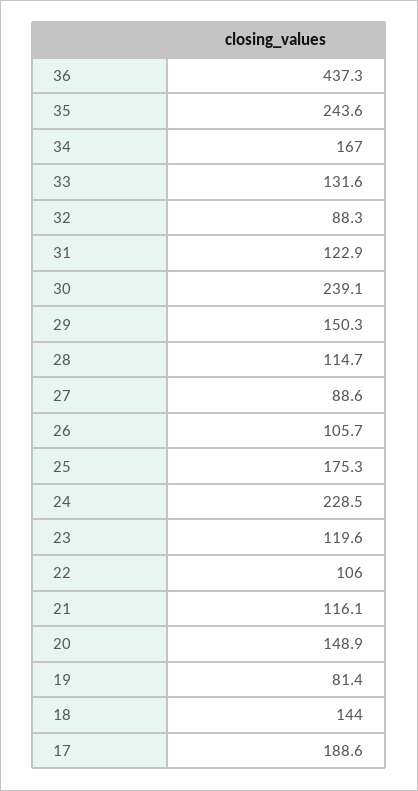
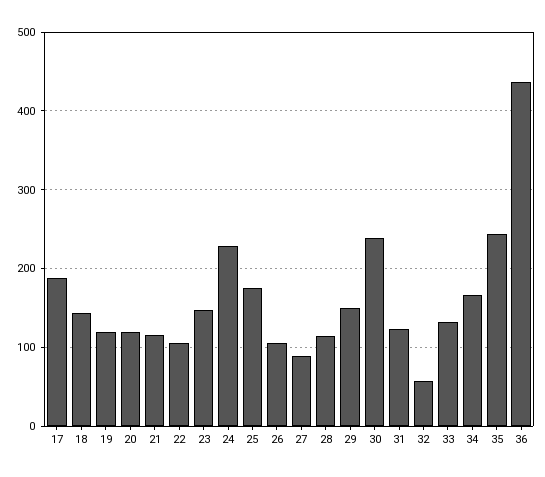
  {
    "36": 437.3,
    "35": 243.6,
    "34": 167,
    "33": 131.6,
-   "32": 88.3,
+   "32": 60,
    "31": 122.9,
    "30": 239.1,
    "29": 150.3,
    "28": 114.7,
    "27": 88.6,
    "26": 105.7,
    "25": 175.3,
    "24": 228.5,
-   "23": 119.6,
+   "23": 150,
    "22": 106,
    "21": 116.1,
-   "20": 148.9,
+   "20": 120,
-   "19": 81.4,
+   "19": 120,
    "18": 144,
    "17": 188.6
  }

